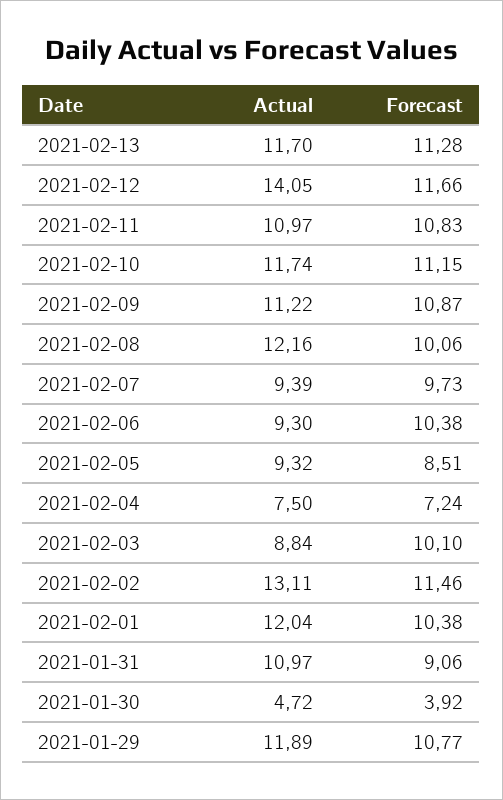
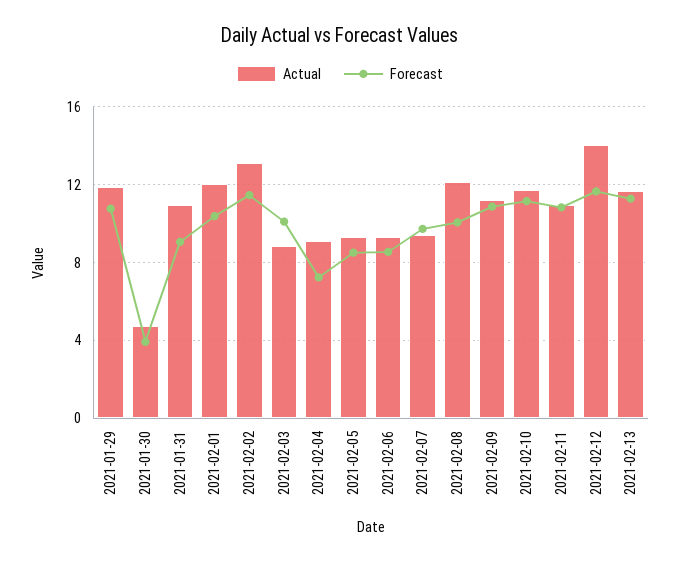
  {
    "Actual": {
      "2021-02-13": 11.7,
      "2021-02-12": 14.05,
      "2021-02-11": 10.97,
      "2021-02-10": 11.74,
      "2021-02-09": 11.22,
      "2021-02-08": 12.16,
      "2021-02-07": 9.39,
      "2021-02-06": 9.3,
      "2021-02-05": 9.32,
-     "2021-02-04": 7.5,
+     "2021-02-04": 9,
      "2021-02-03": 8.84,
      "2021-02-02": 13.11,
      "2021-02-01": 12.04,
      "2021-01-31": 10.97,
      "2021-01-30": 4.72,
      "2021-01-29": 11.89
    },
    "Forecast": {
      "2021-02-13": 11.28,
      "2021-02-12": 11.66,
      "2021-02-11": 10.83,
      "2021-02-10": 11.15,
      "2021-02-09": 10.87,
      "2021-02-08": 10.06,
      "2021-02-07": 9.73,
-     "2021-02-06": 10.38,
+     "2021-02-06": 8.5,
      "2021-02-05": 8.51,
      "2021-02-04": 7.24,
      "2021-02-03": 10.1,
      "2021-02-02": 11.46,
      "2021-02-01": 10.38,
      "2021-01-31": 9.06,
      "2021-01-30": 3.92,
      "2021-01-29": 10.77
    }
  }

